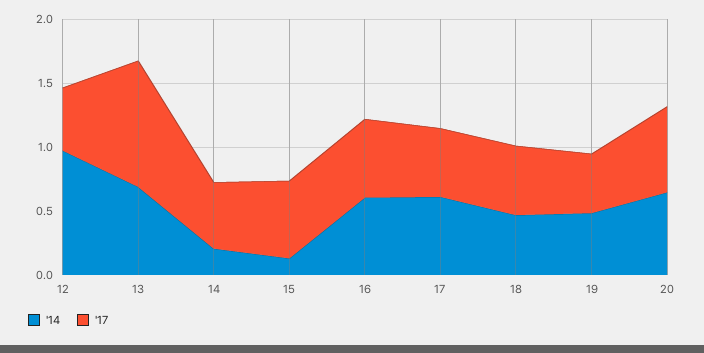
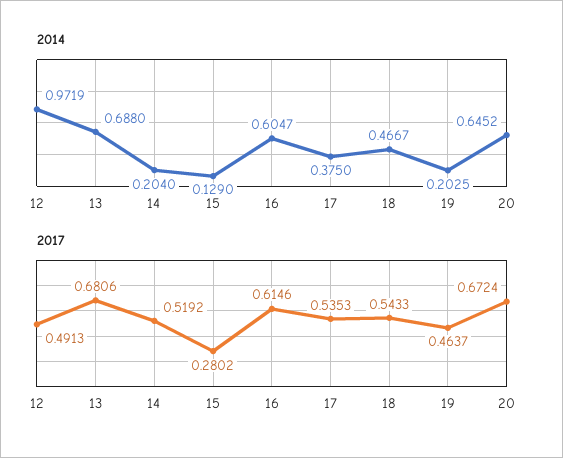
  {
    "'14": {
      "12": 0.9719,
      "13": 0.688,
      "14": 0.204,
      "15": 0.129,
      "16": 0.6047,
-     "17": 0.6,
+     "17": 0.375,
      "18": 0.4667,
-     "19": 0.5,
+     "19": 0.2025,
      "20": 0.6452
    },
    "'17": {
      "12": 0.4913,
-     "13": 1,
+     "13": 0.6806,
      "14": 0.5192,
-     "15": 0.6,
+     "15": 0.2802,
      "16": 0.6146,
      "17": 0.5353,
      "18": 0.5433,
      "19": 0.4637,
      "20": 0.6724
    }
  }

